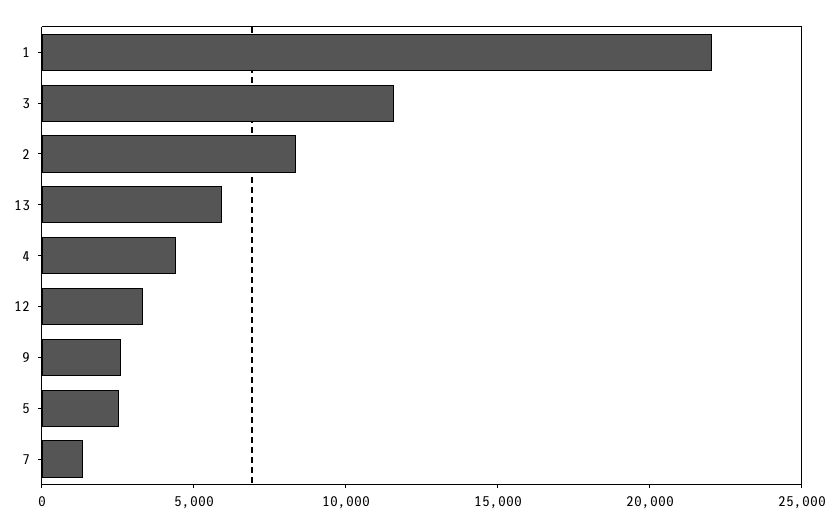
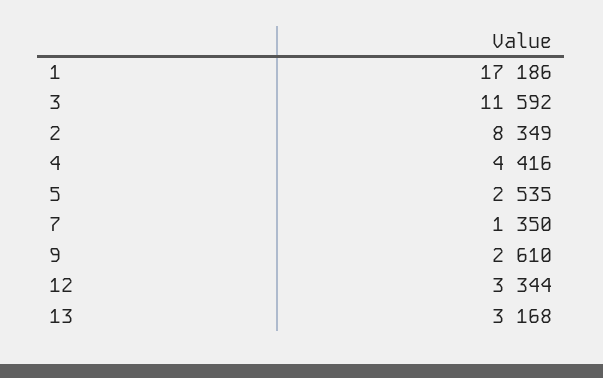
  {
-   "1": 22000,
+   "1": 17186,
    "3": 11592,
    "2": 8349,
-   "13": 6000,
+   "13": 3168,
    "4": 4416,
    "12": 3344,
    "9": 2610,
    "5": 2535,
    "7": 1350
  }

